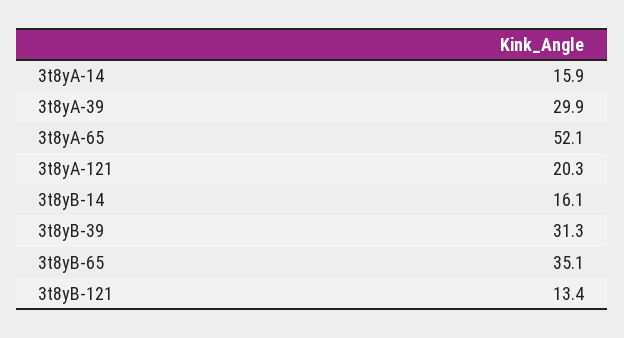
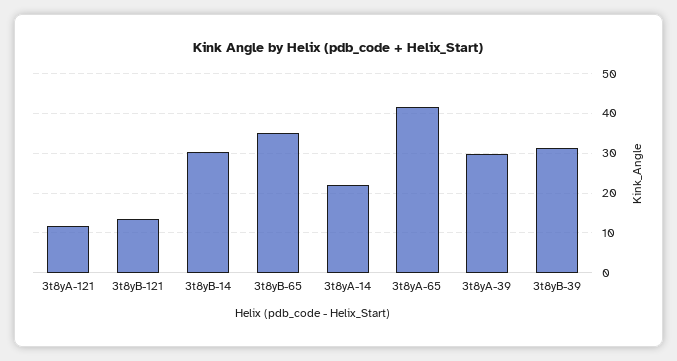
  {
-   "3t8yA-14": 15.9,
+   "3t8yA-14": 22,
    "3t8yA-39": 29.9,
-   "3t8yA-65": 52.1,
+   "3t8yA-65": 42,
-   "3t8yA-121": 20.3,
+   "3t8yA-121": 12,
-   "3t8yB-14": 16.1,
+   "3t8yB-14": 30,
    "3t8yB-39": 31.3,
    "3t8yB-65": 35.1,
    "3t8yB-121": 13.4
  }

